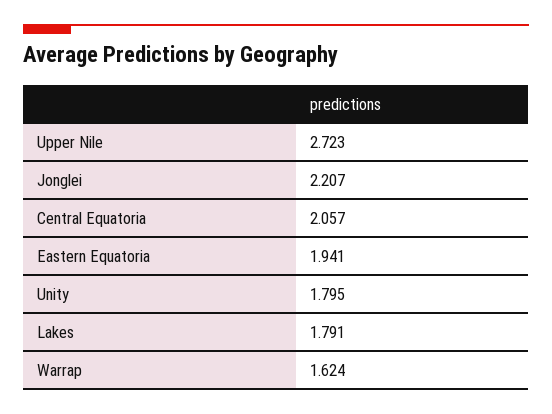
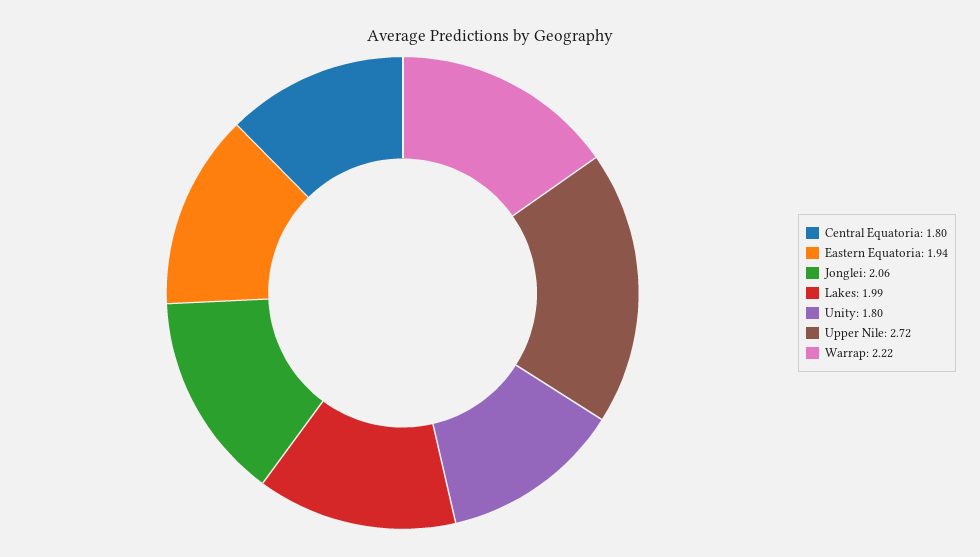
  {
    "Upper Nile": 2.723,
-   "Jonglei": 2.207,
+   "Jonglei": 2.06,
-   "Central Equatoria": 2.057,
+   "Central Equatoria": 1.8,
    "Eastern Equatoria": 1.941,
    "Unity": 1.795,
-   "Lakes": 1.791,
+   "Lakes": 1.99,
-   "Warrap": 1.624
+   "Warrap": 2.22
  }

